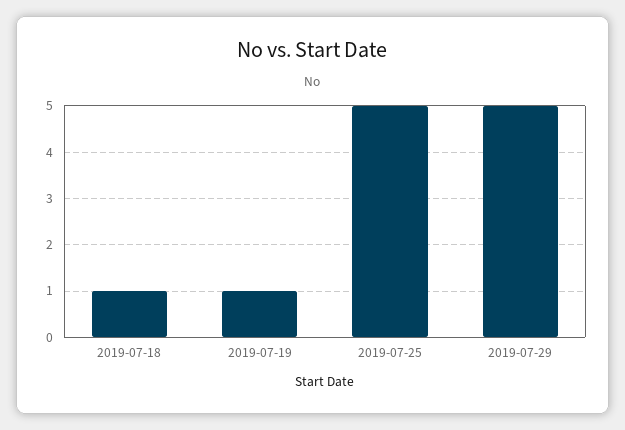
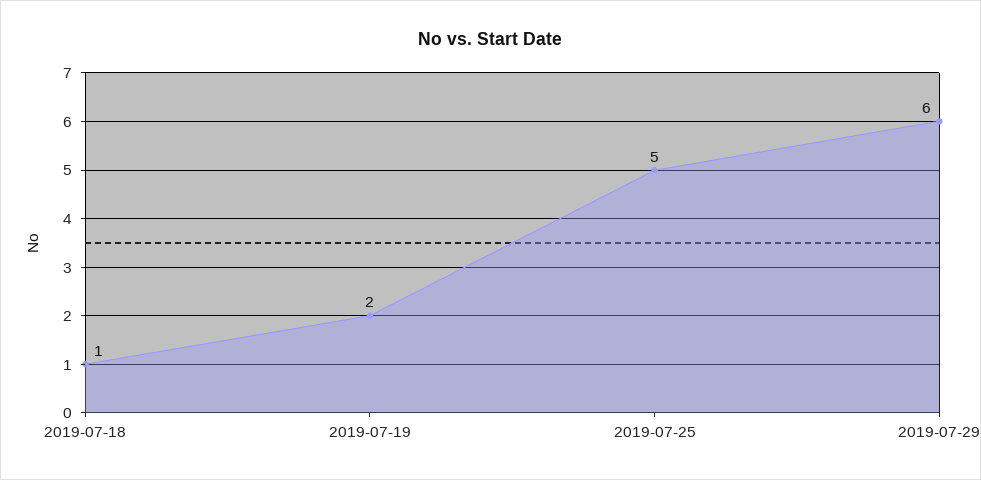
  {
    "2019-07-18": 1,
-   "2019-07-19": 1,
+   "2019-07-19": 2,
    "2019-07-25": 5,
-   "2019-07-29": 5
+   "2019-07-29": 6
  }

